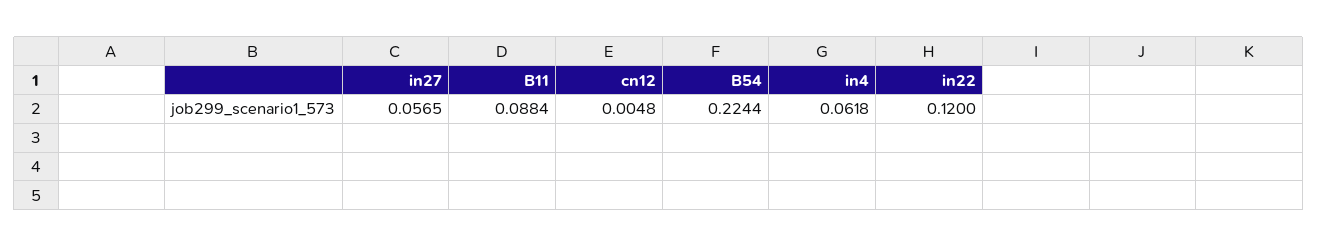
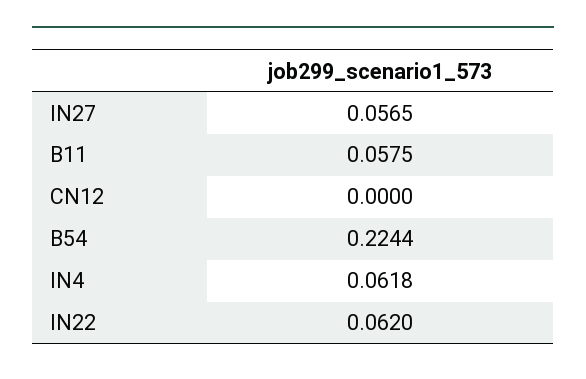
  {
    "in27": 0.0565,
-   "B11": 0.0884,
+   "B11": 0.0575,
-   "cn12": 0.0048,
+   "cn12": 0,
    "B54": 0.2244,
    "in4": 0.0618,
-   "in22": 0.12
+   "in22": 0.062
  }

